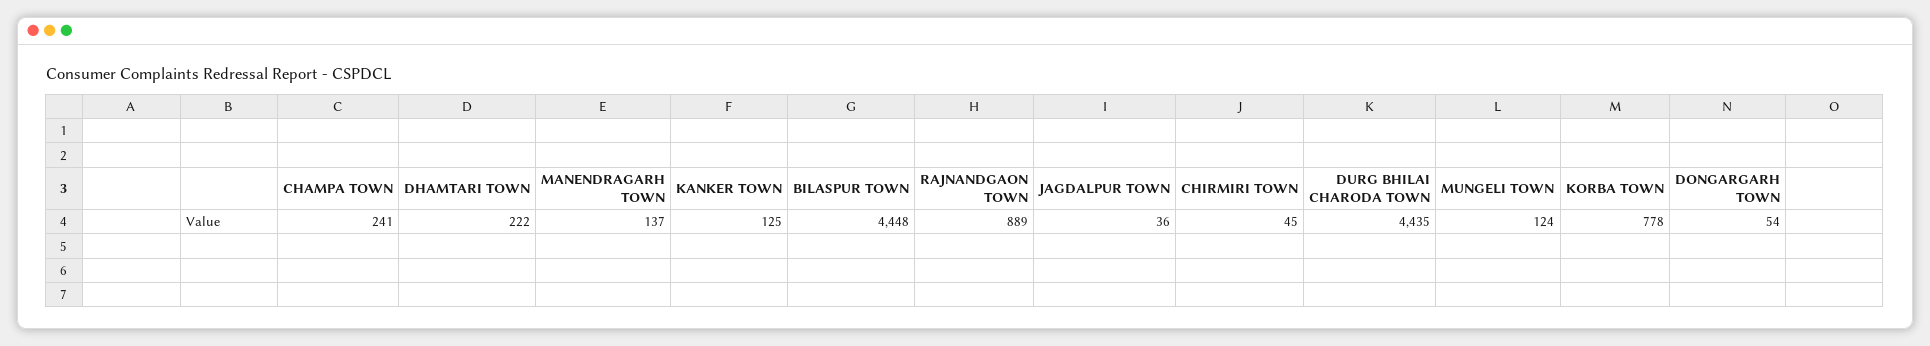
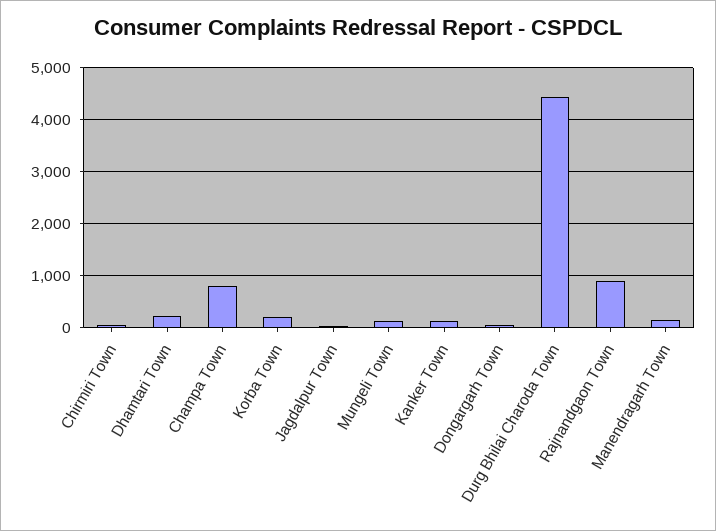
  {
-   "CHAMPA TOWN": 241,
+   "CHAMPA TOWN": 800,
    "DHAMTARI TOWN": 222,
    "MANENDRAGARH TOWN": 137,
    "KANKER TOWN": 125,
-   "BILASPUR TOWN": 4448,
    "RAJNANDGAON TOWN": 889,
    "JAGDALPUR TOWN": 36,
    "CHIRMIRI TOWN": 45,
    "DURG BHILAI CHARODA TOWN": 4435,
    "MUNGELI TOWN": 124,
-   "KORBA TOWN": 778,
+   "KORBA TOWN": 200,
    "DONGARGARH TOWN": 54
  }

